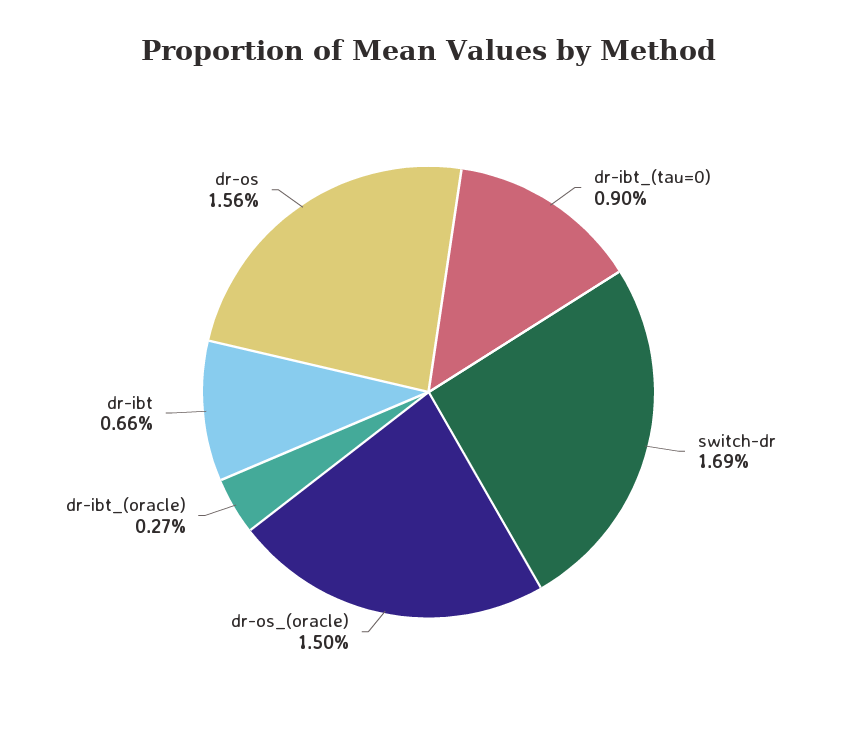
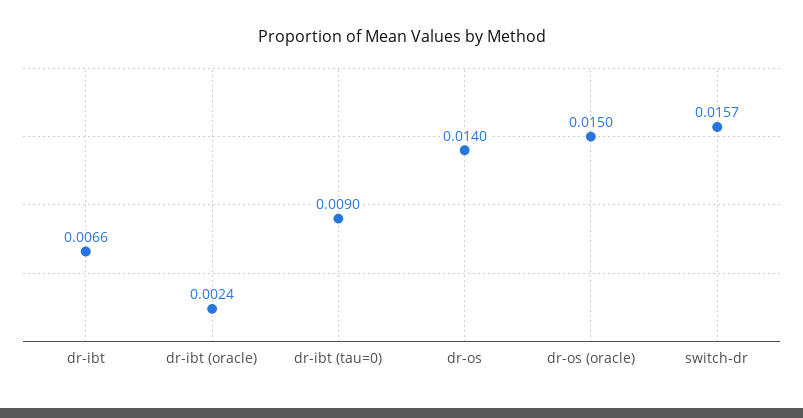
  {
    "dr-ibt_(tau=0)": 0.009,
-   "switch-dr": 0.0169,
+   "switch-dr": 0.0157,
    "dr-os_(oracle)": 0.015,
-   "dr-ibt_(oracle)": 0.0027,
+   "dr-ibt_(oracle)": 0.0024,
    "dr-ibt": 0.0066,
-   "dr-os": 0.0156
+   "dr-os": 0.014
  }

